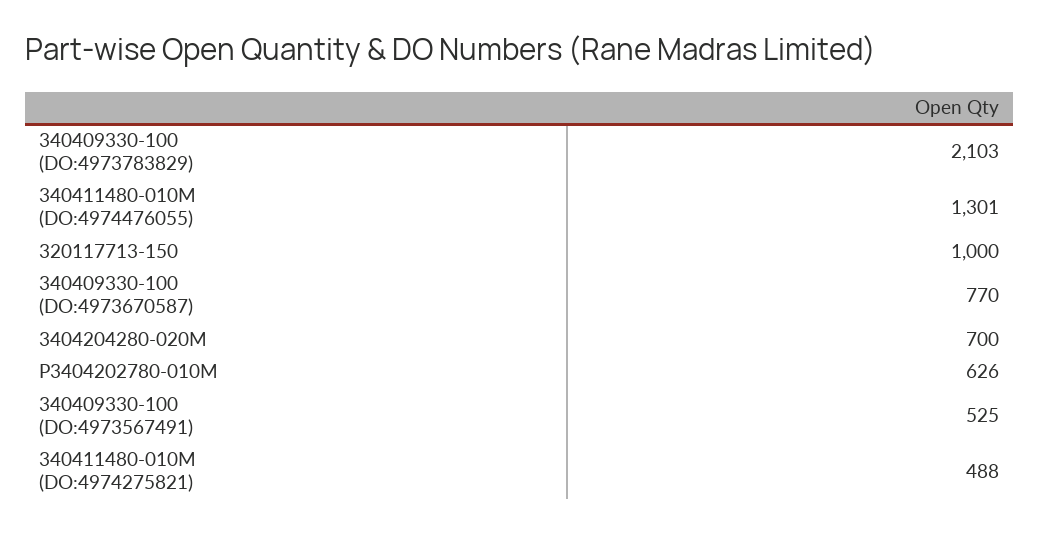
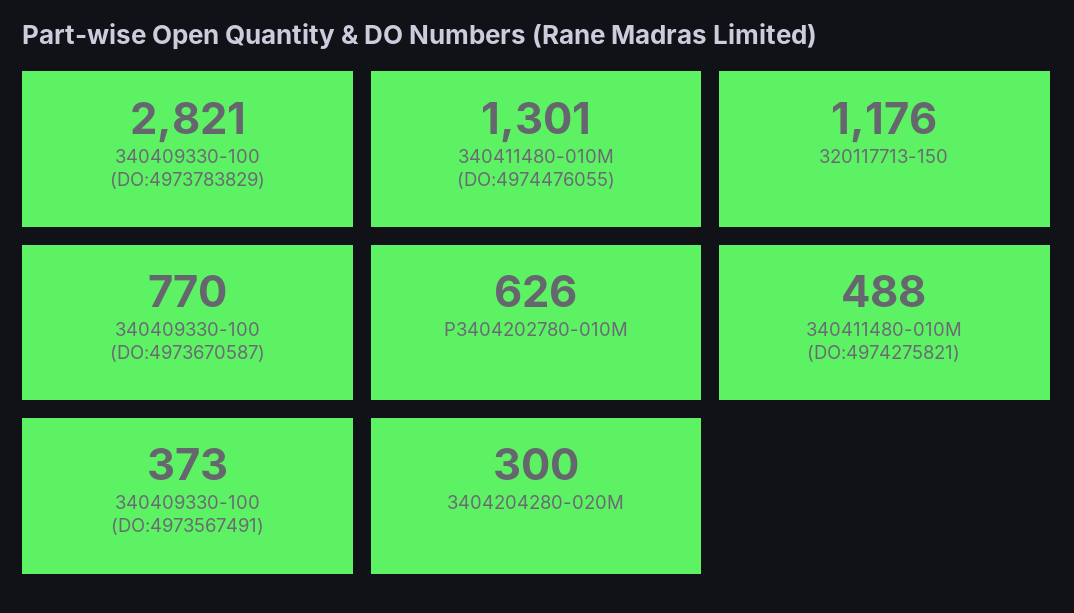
  {
-   "340409330-100 (DO:4973783829)": 2103,
+   "340409330-100 (DO:4973783829)": 2821,
    "340411480-010M (DO:4974476055)": 1301,
-   "320117713-150": 1000,
+   "320117713-150": 1176,
    "340409330-100 (DO:4973670587)": 770,
-   "3404204280-020M": 700,
+   "3404204280-020M": 300,
    "P3404202780-010M": 626,
-   "340409330-100 (DO:4973567491)": 525,
+   "340409330-100 (DO:4973567491)": 373,
    "340411480-010M (DO:4974275821)": 488
  }

